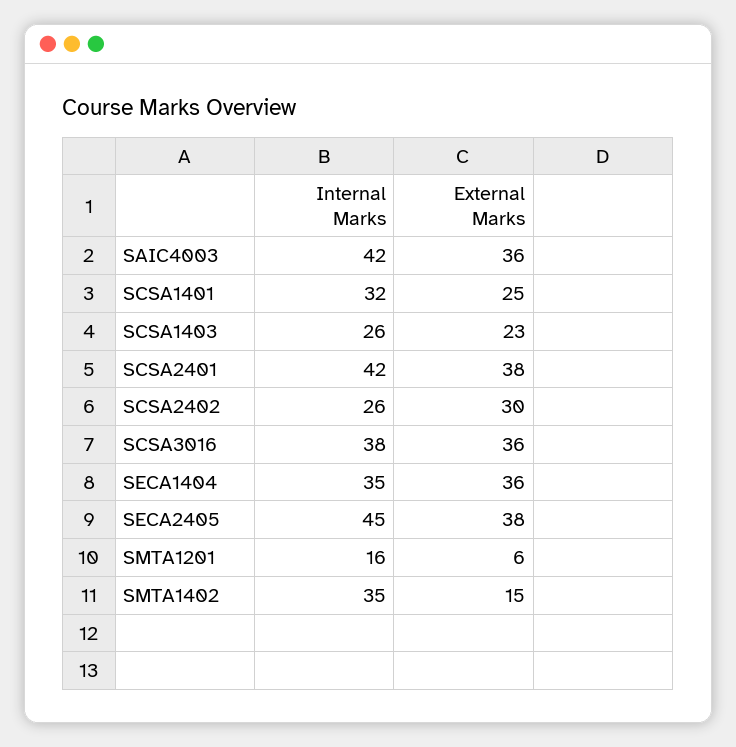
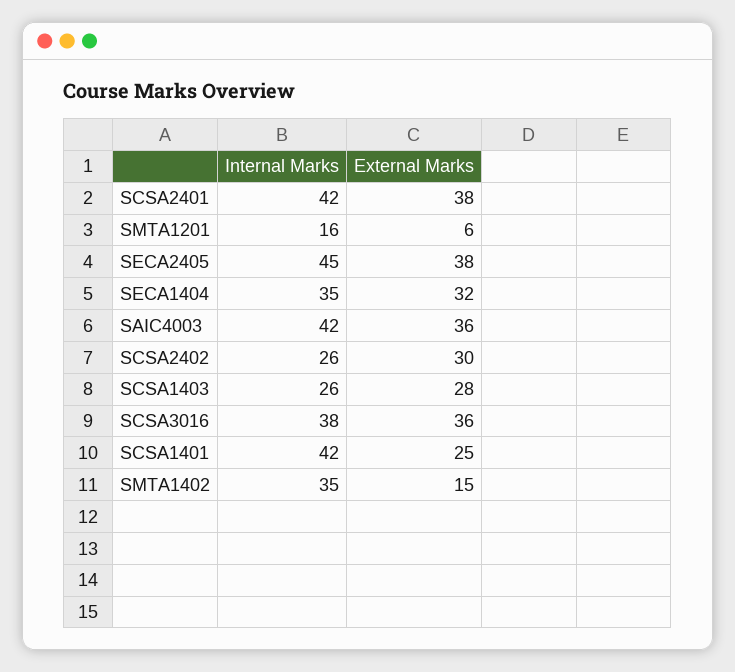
  {
    "Internal Marks": {
      "SAIC4003": 42,
-     "SCSA1401": 32,
+     "SCSA1401": 42,
      "SCSA1403": 26,
      "SCSA2401": 42,
      "SCSA2402": 26,
      "SCSA3016": 38,
      "SECA1404": 35,
      "SECA2405": 45,
      "SMTA1201": 16,
      "SMTA1402": 35
    },
    "External Marks": {
      "SAIC4003": 36,
      "SCSA1401": 25,
-     "SCSA1403": 23,
+     "SCSA1403": 28,
      "SCSA2401": 38,
      "SCSA2402": 30,
      "SCSA3016": 36,
-     "SECA1404": 36,
+     "SECA1404": 32,
      "SECA2405": 38,
      "SMTA1201": 6,
      "SMTA1402": 15
    }
  }

